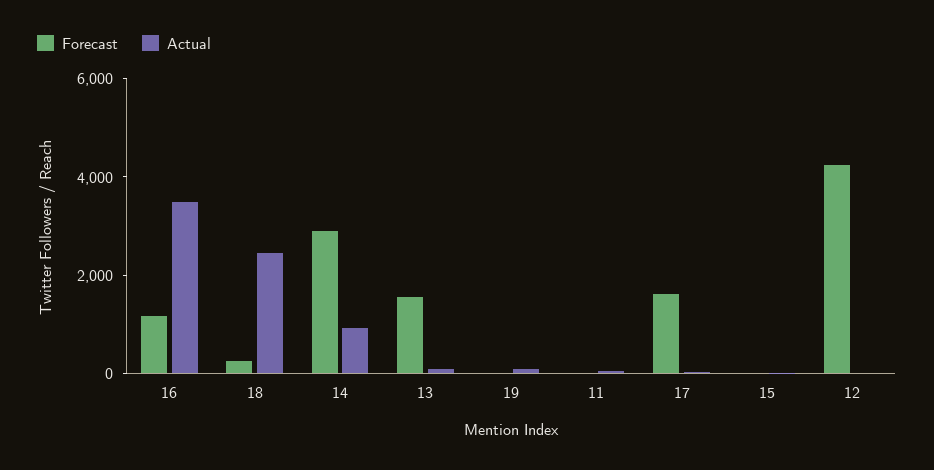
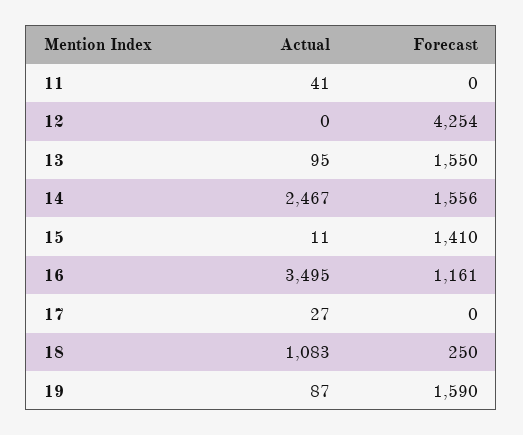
  {
    "Forecast": {
      "16": 1161,
      "18": 250,
-     "14": 3000,
+     "14": 1556,
      "13": 1550,
-     "19": 0,
+     "19": 1590,
      "11": 0,
-     "17": 1500,
+     "17": 0,
-     "15": 0,
+     "15": 1410,
      "12": 4254
    },
    "Actual": {
      "16": 3495,
-     "18": 2500,
+     "18": 1083,
-     "14": 1000,
+     "14": 2467,
      "13": 95,
      "19": 87,
      "11": 41,
      "17": 27,
      "15": 11,
      "12": 0
    }
  }

